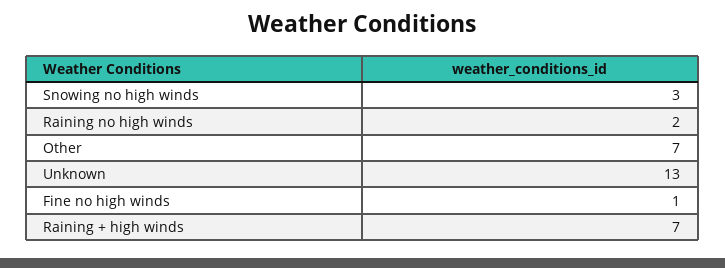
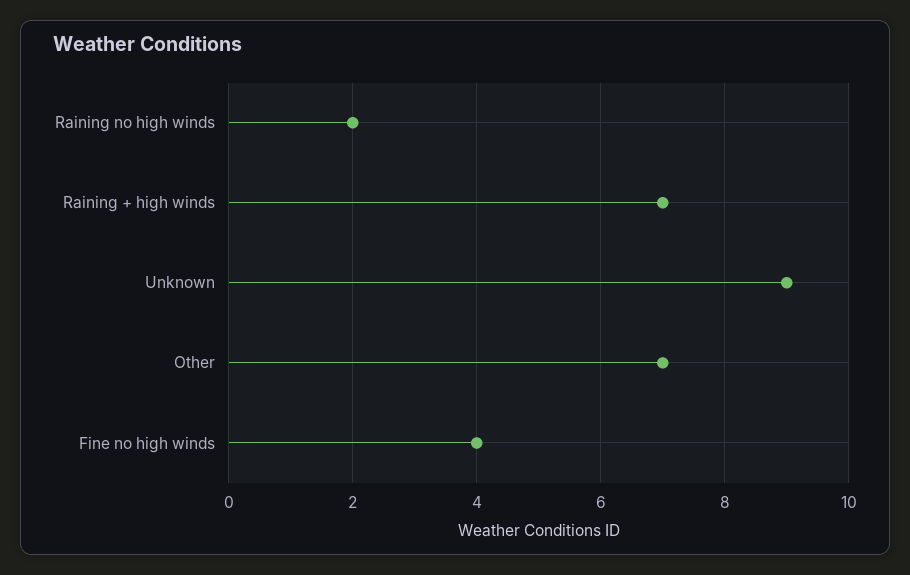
  {
-   "Snowing no high winds": 3,
    "Raining no high winds": 2,
    "Other": 7,
-   "Unknown": 13,
+   "Unknown": 9,
-   "Fine no high winds": 1,
+   "Fine no high winds": 4,
    "Raining + high winds": 7
  }

